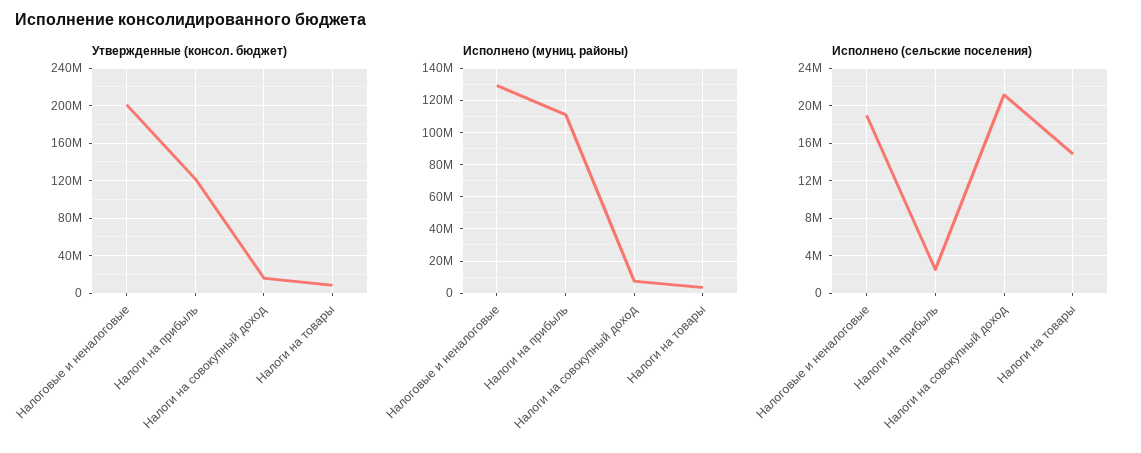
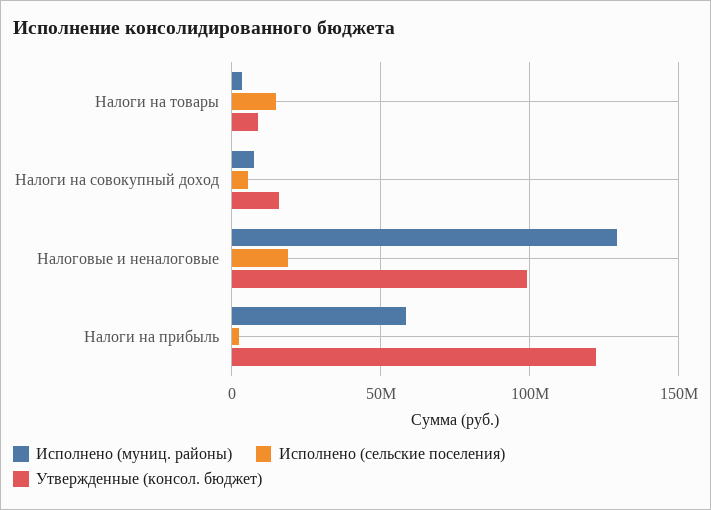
  {
    "Утвержденные (консол. бюджет)": {
-     "Налоговые и неналоговые": 200000000,
+     "Налоговые и неналоговые": 100000000,
      "Налоги на прибыль": 120000000,
      "Налоги на совокупный доход": 15000000,
      "Налоги на товары": 10000000
    },
    "Исполнено (муниц. районы)": {
      "Налоговые и неналоговые": 130000000,
-     "Налоги на прибыль": 110000000,
+     "Налоги на прибыль": 60000000,
      "Налоги на совокупный доход": 10000000,
      "Налоги на товары": 5000000
    },
    "Исполнено (сельские поселения)": {
      "Налоговые и неналоговые": 19000000,
      "Налоги на прибыль": 3000000,
-     "Налоги на совокупный доход": 21000000,
+     "Налоги на совокупный доход": 5000000,
      "Налоги на товары": 15000000
    }
  }

